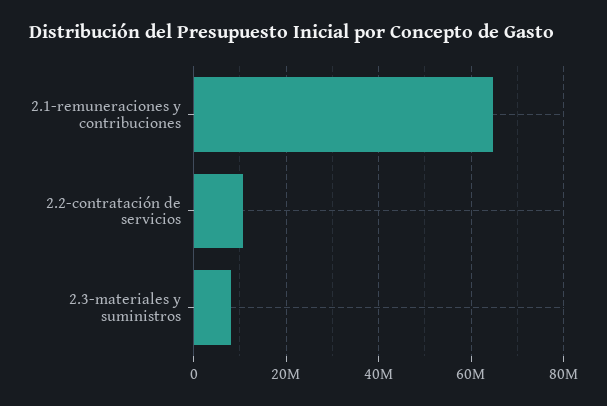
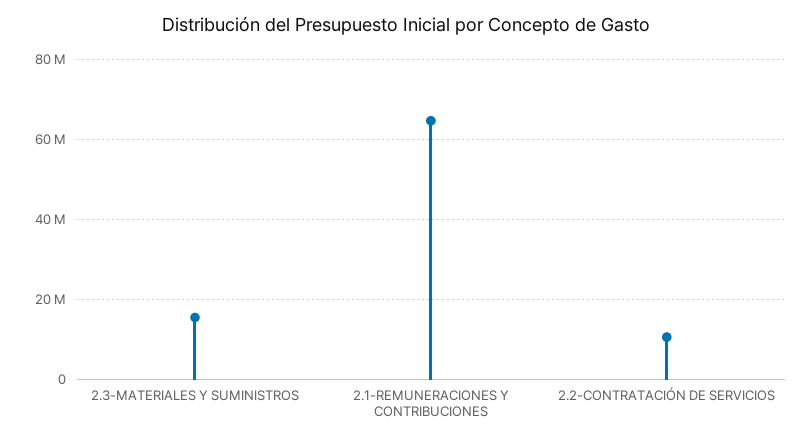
  {
    "2.1-remuneraciones y contribuciones": 64000000,
    "2.2-contratación de servicios": 10000000,
-   "2.3-materiales y suministros": 8000000
+   "2.3-materiales y suministros": 16000000
  }

